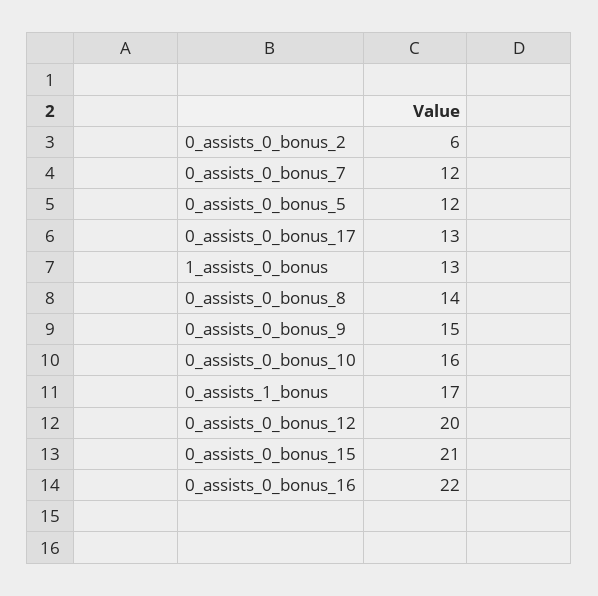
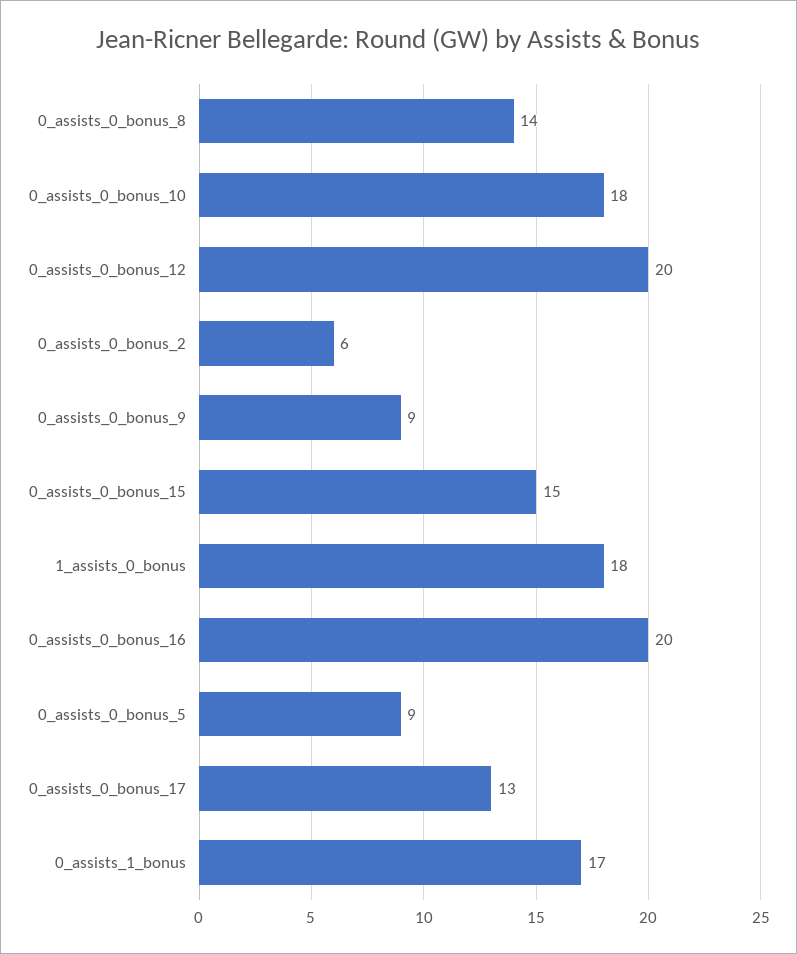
  {
    "0_assists_0_bonus_2": 6,
-   "0_assists_0_bonus_7": 12,
-   "0_assists_0_bonus_5": 12,
+   "0_assists_0_bonus_5": 9,
    "0_assists_0_bonus_17": 13,
-   "1_assists_0_bonus": 13,
+   "1_assists_0_bonus": 18,
    "0_assists_0_bonus_8": 14,
-   "0_assists_0_bonus_9": 15,
+   "0_assists_0_bonus_9": 9,
-   "0_assists_0_bonus_10": 16,
+   "0_assists_0_bonus_10": 18,
    "0_assists_1_bonus": 17,
    "0_assists_0_bonus_12": 20,
-   "0_assists_0_bonus_15": 21,
+   "0_assists_0_bonus_15": 15,
-   "0_assists_0_bonus_16": 22
+   "0_assists_0_bonus_16": 20
  }

